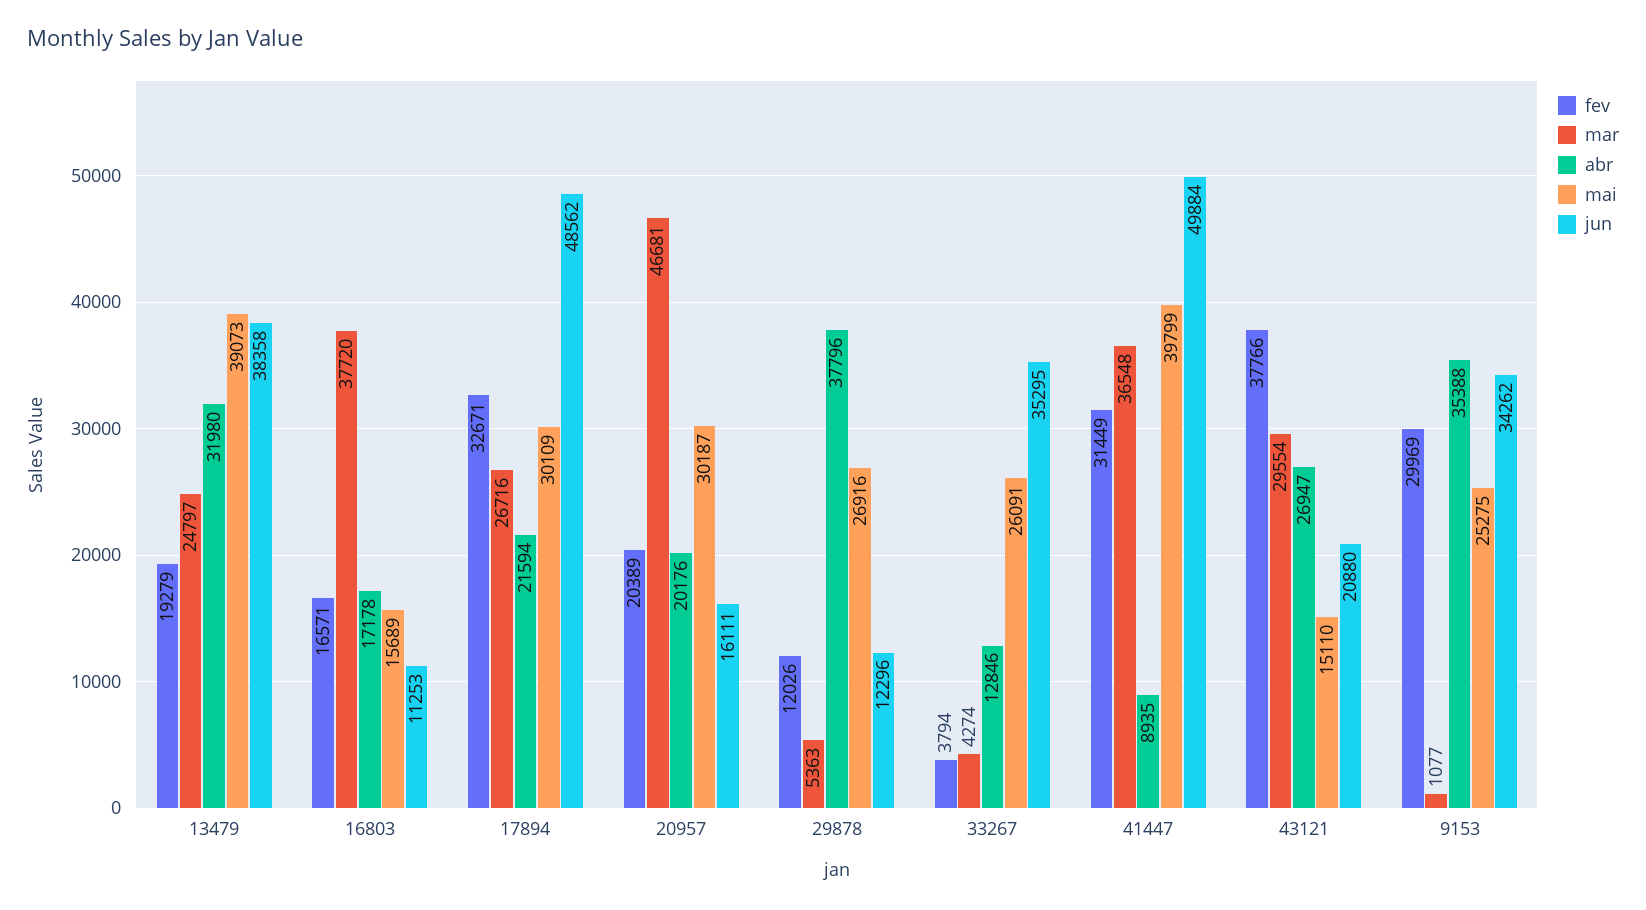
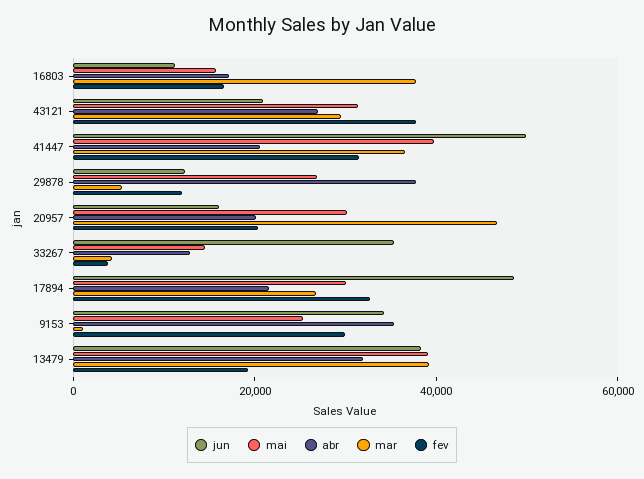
  {
    "fev": {
      "13479": 19279,
      "16803": 16571,
      "17894": 32671,
      "20957": 20389,
      "29878": 12026,
      "33267": 3794,
      "41447": 31449,
      "43121": 37766,
      "9153": 29969
    },
    "mar": {
-     "13479": 24797,
+     "13479": 40000,
      "16803": 37720,
      "17894": 26716,
      "20957": 46681,
      "29878": 5363,
      "33267": 4274,
      "41447": 36548,
      "43121": 29554,
      "9153": 1077
    },
    "abr": {
      "13479": 31980,
      "16803": 17178,
      "17894": 21594,
      "20957": 20176,
      "29878": 37796,
      "33267": 12846,
-     "41447": 8935,
+     "41447": 20000,
      "43121": 26947,
      "9153": 35388
    },
    "mai": {
      "13479": 39073,
      "16803": 15689,
      "17894": 30109,
      "20957": 30187,
      "29878": 26916,
-     "33267": 26091,
+     "33267": 15000,
      "41447": 39799,
-     "43121": 15110,
+     "43121": 30000,
      "9153": 25275
    },
    "jun": {
      "13479": 38358,
      "16803": 11253,
      "17894": 48562,
      "20957": 16111,
      "29878": 12296,
      "33267": 35295,
      "41447": 49884,
      "43121": 20880,
      "9153": 34262
    }
  }

